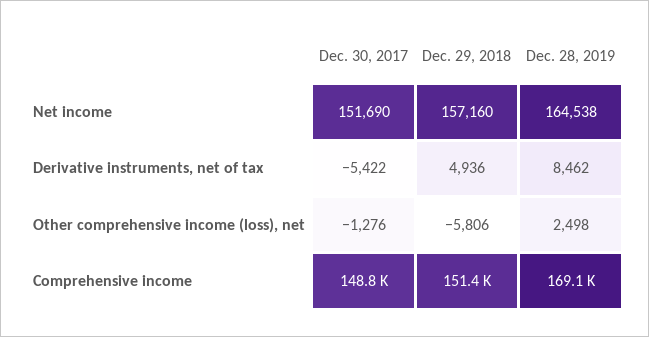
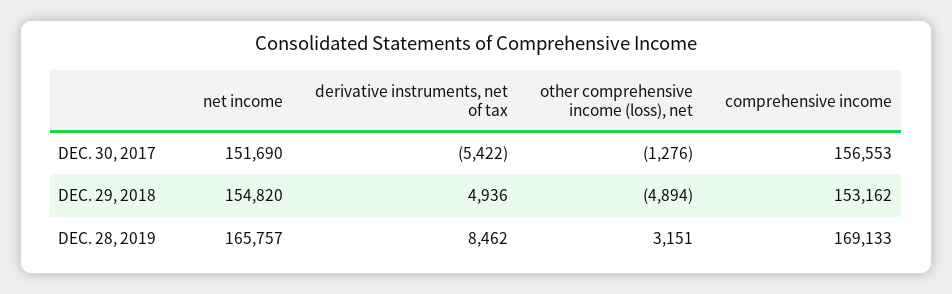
  {
    "Dec. 30, 2017": {
      "Net income": 151690,
      "Derivative instruments, net of tax": -5422,
      "Other comprehensive income (loss), net": -1276,
-     "Comprehensive income": 148800
+     "Comprehensive income": 156553
    },
    "Dec. 29, 2018": {
-     "Net income": 157160,
+     "Net income": 154820,
      "Derivative instruments, net of tax": 4936,
-     "Other comprehensive income (loss), net": -5806,
+     "Other comprehensive income (loss), net": -4894,
-     "Comprehensive income": 151400
+     "Comprehensive income": 153162
    },
    "Dec. 28, 2019": {
-     "Net income": 164538,
+     "Net income": 165757,
      "Derivative instruments, net of tax": 8462,
-     "Other comprehensive income (loss), net": 2498,
+     "Other comprehensive income (loss), net": 3151,
      "Comprehensive income": 169133
    }
  }

